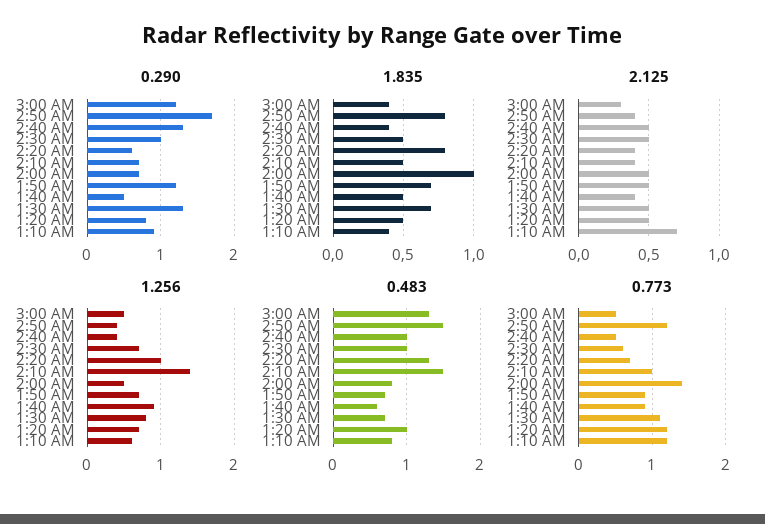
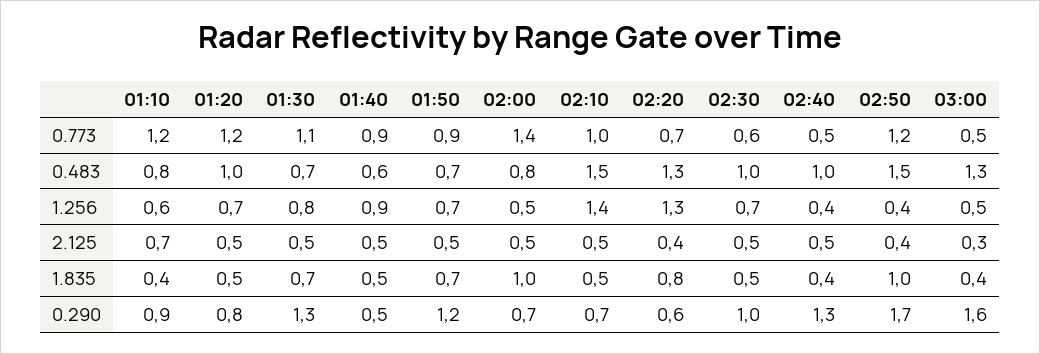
  {
    "0.290": {
-     "3:00 AM": 1.2,
+     "3:00 AM": 1.6,
      "2:50 AM": 1.7,
      "2:40 AM": 1.3,
      "2:30 AM": 1,
      "2:20 AM": 0.6,
      "2:10 AM": 0.7,
      "2:00 AM": 0.7,
      "1:50 AM": 1.2,
      "1:40 AM": 0.5,
      "1:30 AM": 1.3,
      "1:20 AM": 0.8,
      "1:10 AM": 0.9
    },
    "1.835": {
      "3:00 AM": 0.4,
-     "2:50 AM": 0.8,
+     "2:50 AM": 1,
      "2:40 AM": 0.4,
      "2:30 AM": 0.5,
      "2:20 AM": 0.8,
      "2:10 AM": 0.5,
      "2:00 AM": 1,
      "1:50 AM": 0.7,
      "1:40 AM": 0.5,
      "1:30 AM": 0.7,
      "1:20 AM": 0.5,
      "1:10 AM": 0.4
    },
    "2.125": {
      "3:00 AM": 0.3,
      "2:50 AM": 0.4,
      "2:40 AM": 0.5,
      "2:30 AM": 0.5,
      "2:20 AM": 0.4,
-     "2:10 AM": 0.4,
+     "2:10 AM": 0.5,
      "2:00 AM": 0.5,
      "1:50 AM": 0.5,
-     "1:40 AM": 0.4,
+     "1:40 AM": 0.5,
      "1:30 AM": 0.5,
      "1:20 AM": 0.5,
      "1:10 AM": 0.7
    },
    "1.256": {
      "3:00 AM": 0.5,
      "2:50 AM": 0.4,
      "2:40 AM": 0.4,
      "2:30 AM": 0.7,
-     "2:20 AM": 1,
+     "2:20 AM": 1.3,
      "2:10 AM": 1.4,
      "2:00 AM": 0.5,
      "1:50 AM": 0.7,
      "1:40 AM": 0.9,
      "1:30 AM": 0.8,
      "1:20 AM": 0.7,
      "1:10 AM": 0.6
    },
    "0.483": {
      "3:00 AM": 1.3,
      "2:50 AM": 1.5,
      "2:40 AM": 1,
      "2:30 AM": 1,
      "2:20 AM": 1.3,
      "2:10 AM": 1.5,
      "2:00 AM": 0.8,
      "1:50 AM": 0.7,
      "1:40 AM": 0.6,
      "1:30 AM": 0.7,
      "1:20 AM": 1,
      "1:10 AM": 0.8
    },
    "0.773": {
      "3:00 AM": 0.5,
      "2:50 AM": 1.2,
      "2:40 AM": 0.5,
      "2:30 AM": 0.6,
      "2:20 AM": 0.7,
      "2:10 AM": 1,
      "2:00 AM": 1.4,
      "1:50 AM": 0.9,
      "1:40 AM": 0.9,
      "1:30 AM": 1.1,
      "1:20 AM": 1.2,
      "1:10 AM": 1.2
    }
  }

